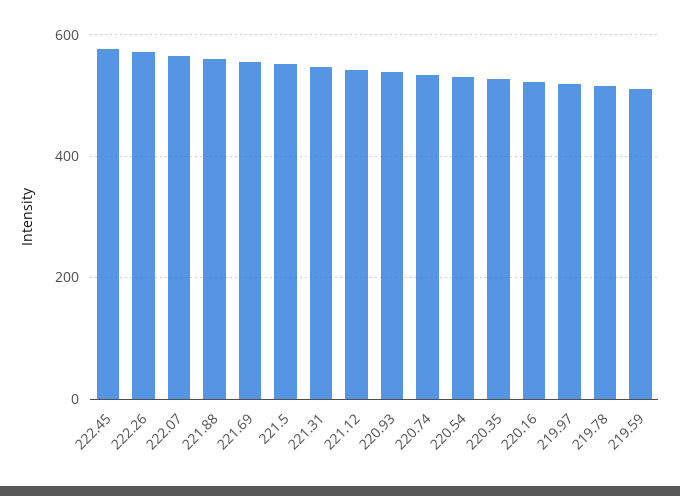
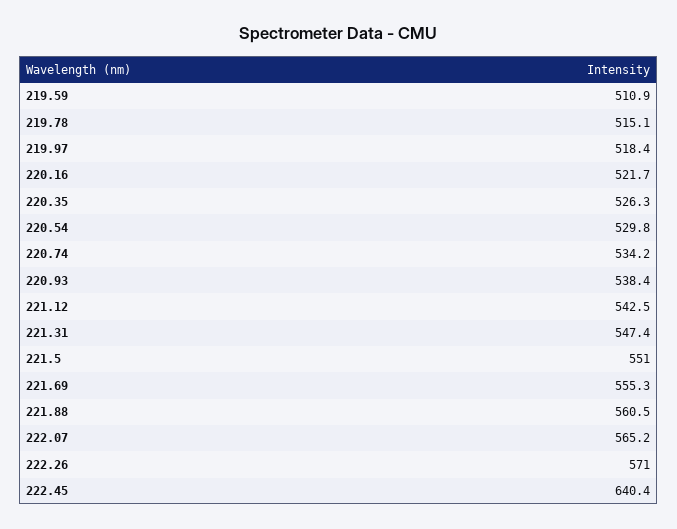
  {
-   "222.45": 580,
+   "222.45": 640.4,
    "222.26": 571,
    "222.07": 565.2,
    "221.88": 560.5,
    "221.69": 555.3,
    "221.5": 551,
    "221.31": 547.4,
    "221.12": 542.5,
    "220.93": 538.4,
    "220.74": 534.2,
    "220.54": 529.8,
    "220.35": 526.3,
    "220.16": 521.7,
    "219.97": 518.4,
    "219.78": 515.1,
    "219.59": 510.9
  }

